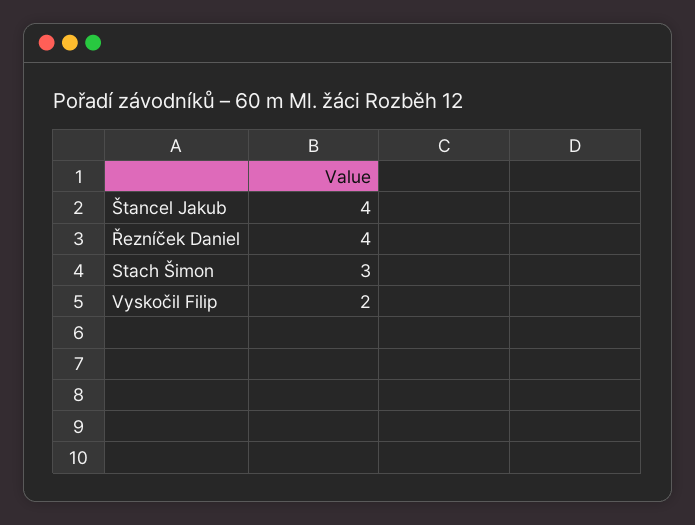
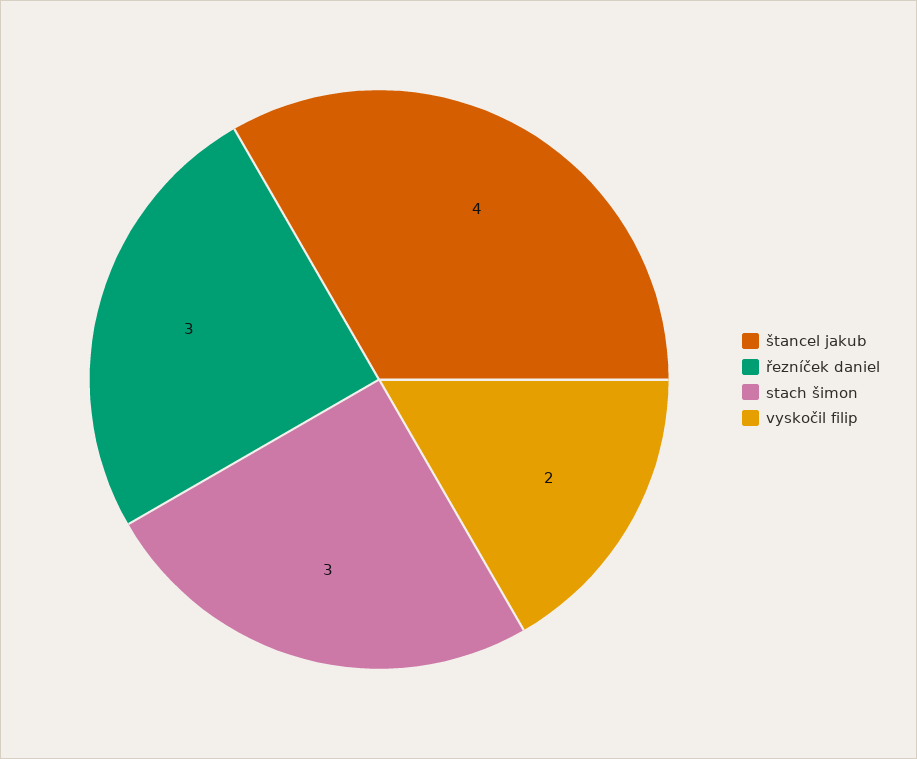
  {
    "Štancel Jakub": 4,
-   "Řezníček Daniel": 4,
+   "Řezníček Daniel": 3,
    "Stach Šimon": 3,
    "Vyskočil Filip": 2
  }

